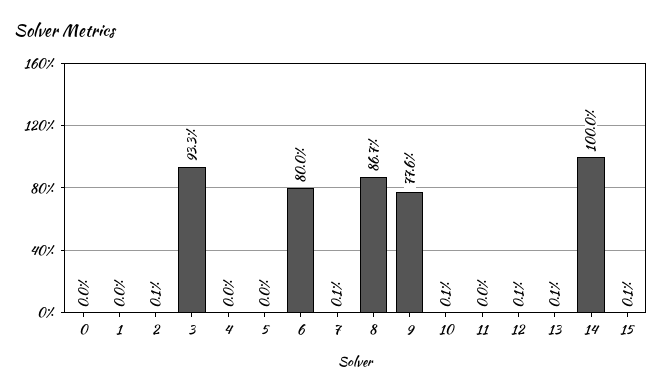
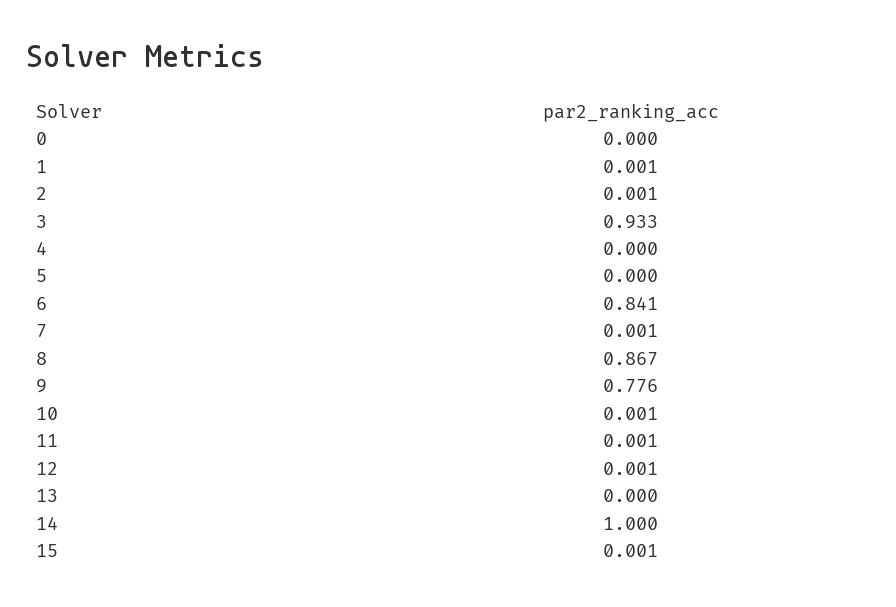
  {
    "0": 0,
-   "1": 0,
+   "1": 0.001,
    "2": 0.001,
    "3": 0.933,
    "4": 0,
    "5": 0,
-   "6": 0.8,
+   "6": 0.841,
    "7": 0.001,
    "8": 0.867,
    "9": 0.776,
    "10": 0.001,
-   "11": 0,
+   "11": 0.001,
    "12": 0.001,
-   "13": 0.001,
+   "13": 0,
    "14": 1,
    "15": 0.001
  }

